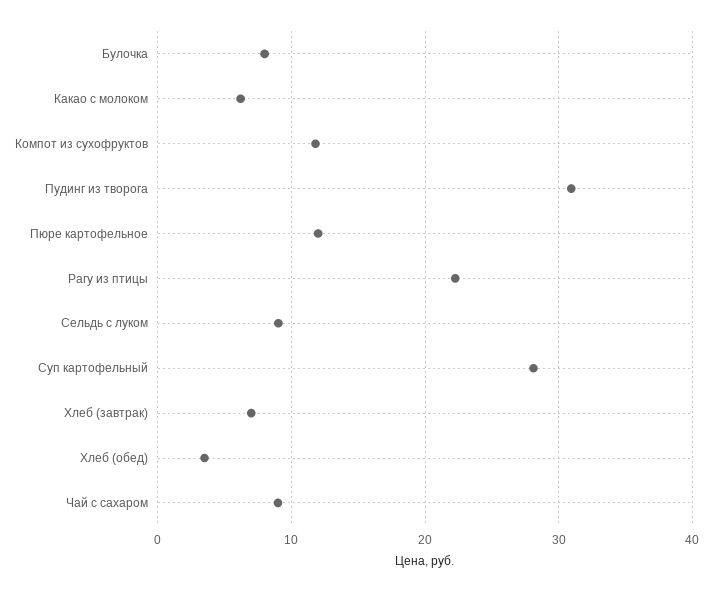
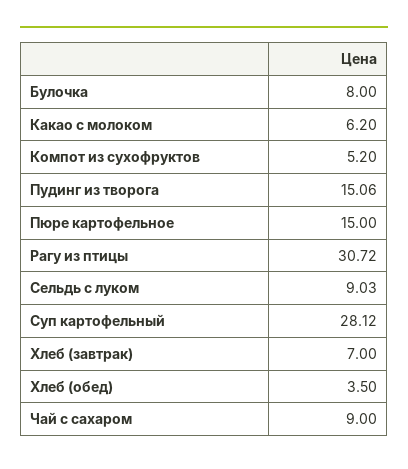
  {
    "Булочка": 8,
    "Какао с молоком": 6.2,
-   "Компот из сухофруктов": 12,
+   "Компот из сухофруктов": 5.2,
-   "Пудинг из творога": 31,
+   "Пудинг из творога": 15.06,
-   "Пюре картофельное": 12,
+   "Пюре картофельное": 15,
-   "Рагу из птицы": 22,
+   "Рагу из птицы": 30.72,
    "Сельдь с луком": 9.03,
    "Суп картофельный": 28.12,
    "Хлеб (завтрак)": 7,
    "Хлеб (обед)": 3.5,
    "Чай с сахаром": 9
  }

